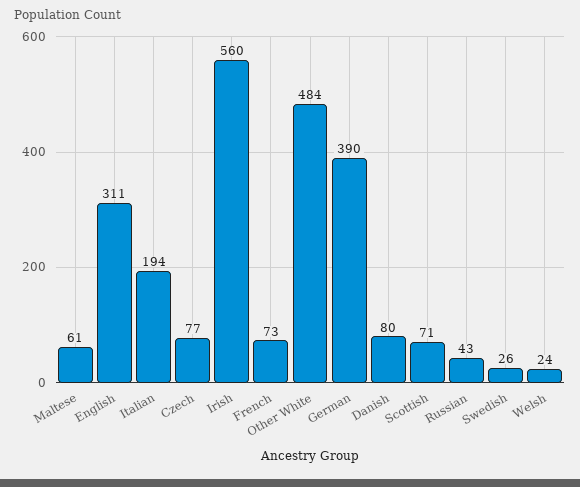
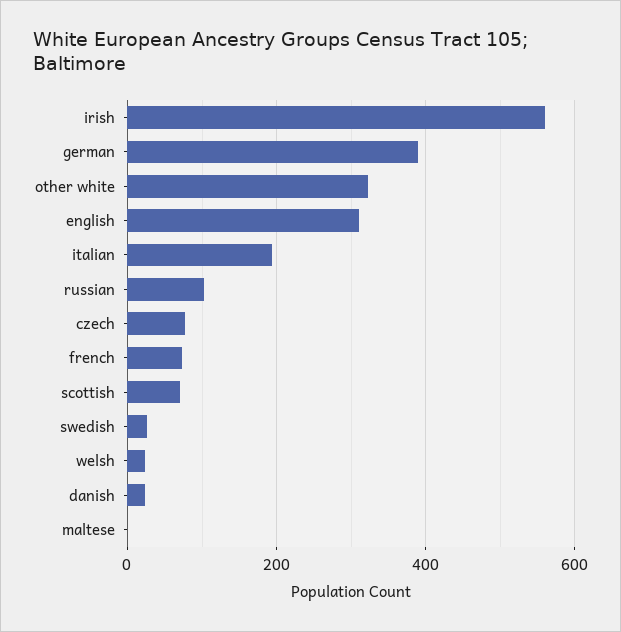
  {
-   "Maltese": 61,
+   "Maltese": 0,
    "English": 311,
    "Italian": 194,
    "Czech": 77,
    "Irish": 560,
    "French": 73,
-   "Other White": 484,
+   "Other White": 320,
    "German": 390,
-   "Danish": 80,
+   "Danish": 20,
    "Scottish": 71,
-   "Russian": 43,
+   "Russian": 100,
    "Swedish": 26,
    "Welsh": 24
  }

